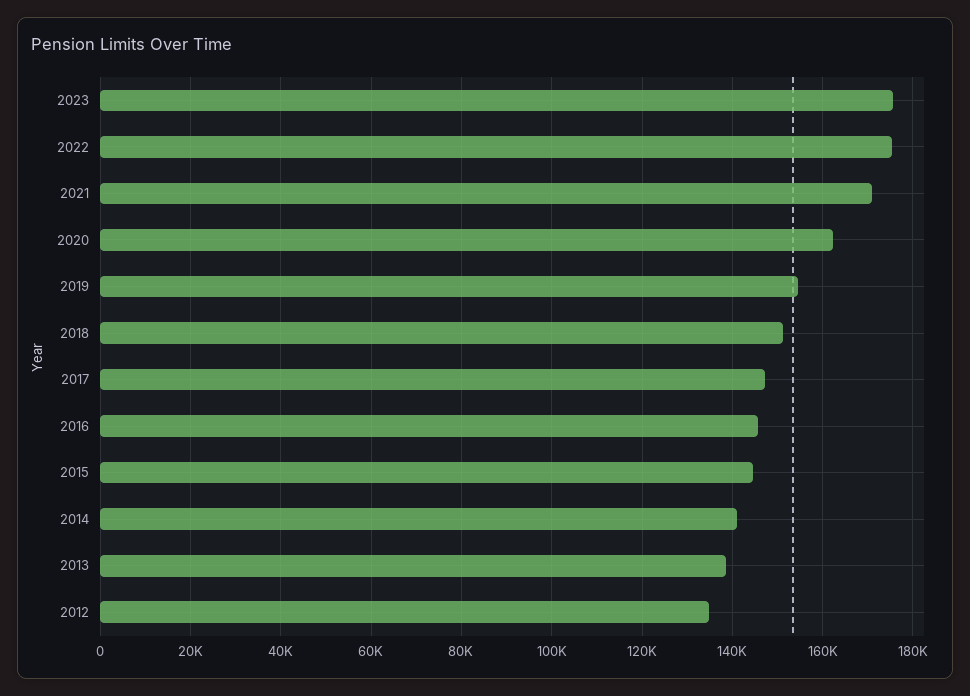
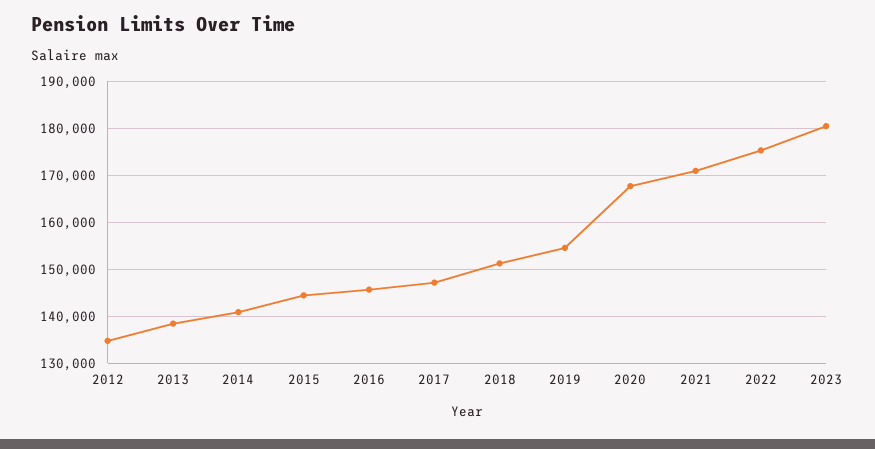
  {
-   "2023": 176000,
+   "2023": 180000,
    "2022": 176000,
    "2021": 172000,
-   "2020": 162000,
+   "2020": 168000,
    "2019": 154000,
    "2018": 152000,
    "2017": 148000,
    "2016": 146000,
    "2015": 144000,
    "2014": 140000,
    "2013": 138000,
    "2012": 134000
  }

